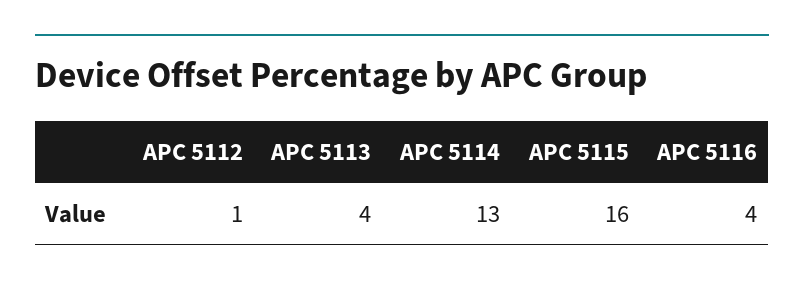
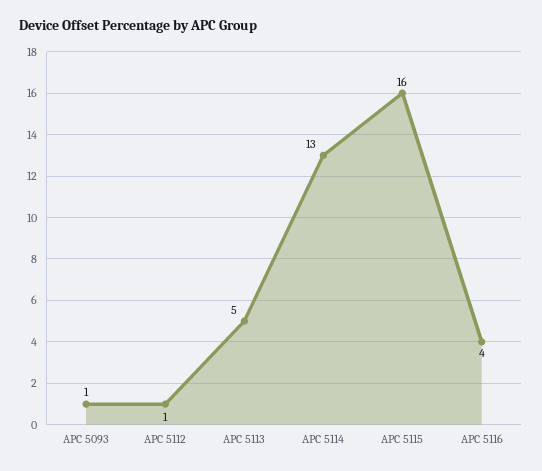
  {
    "APC 5112": 1,
-   "APC 5113": 4,
+   "APC 5113": 5,
    "APC 5114": 13,
    "APC 5115": 16,
-   "APC 5116": 4
+   "APC 5116": 4,
+   "APC 5093": 1
  }

